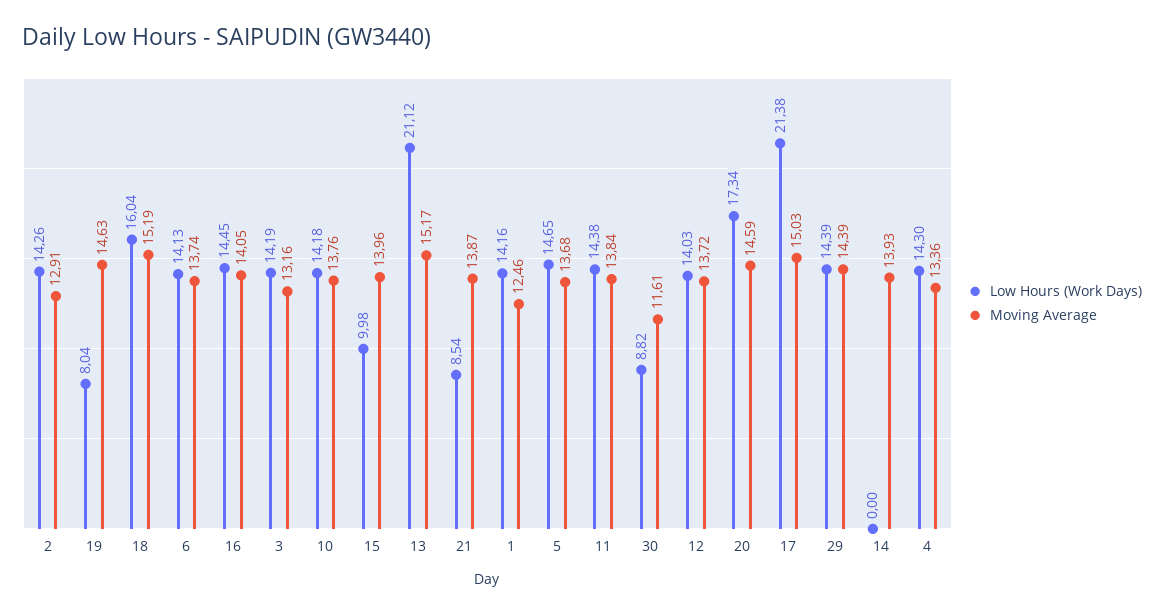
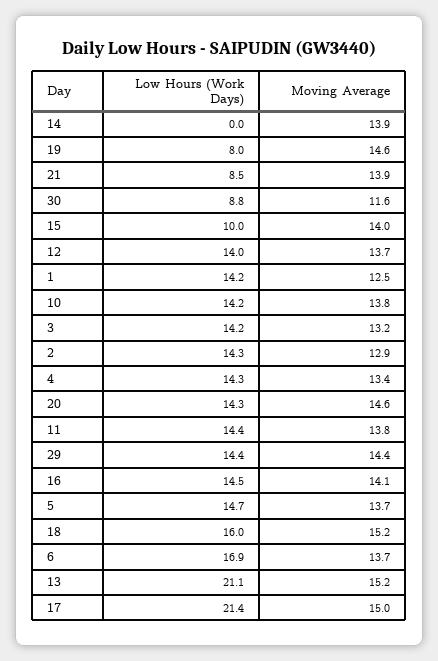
  {
    "Low Hours (Work Days)": {
      "2": 14.26,
      "19": 8.04,
      "18": 16.04,
-     "6": 14.13,
+     "6": 16.9,
      "16": 14.45,
      "3": 14.19,
      "10": 14.18,
      "15": 9.98,
      "13": 21.12,
      "21": 8.54,
      "1": 14.16,
      "5": 14.65,
      "11": 14.38,
      "30": 8.82,
      "12": 14.03,
-     "20": 17.34,
+     "20": 14.3,
      "17": 21.38,
      "29": 14.39,
      "14": 0,
      "4": 14.3
    },
    "Moving Average": {
      "2": 12.91,
      "19": 14.63,
      "18": 15.19,
      "6": 13.74,
      "16": 14.05,
      "3": 13.16,
      "10": 13.76,
      "15": 13.96,
      "13": 15.17,
      "21": 13.87,
      "1": 12.46,
      "5": 13.68,
      "11": 13.84,
      "30": 11.61,
      "12": 13.72,
      "20": 14.59,
      "17": 15.03,
      "29": 14.39,
      "14": 13.93,
      "4": 13.36
    }
  }

